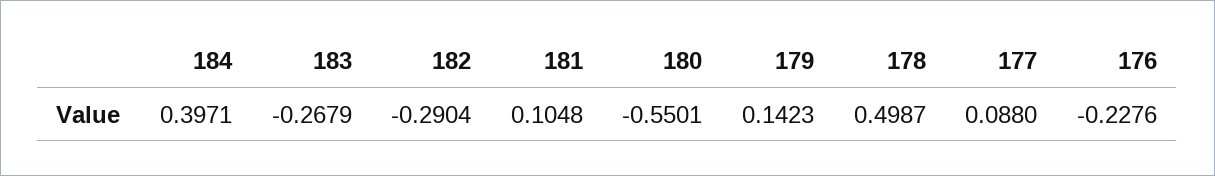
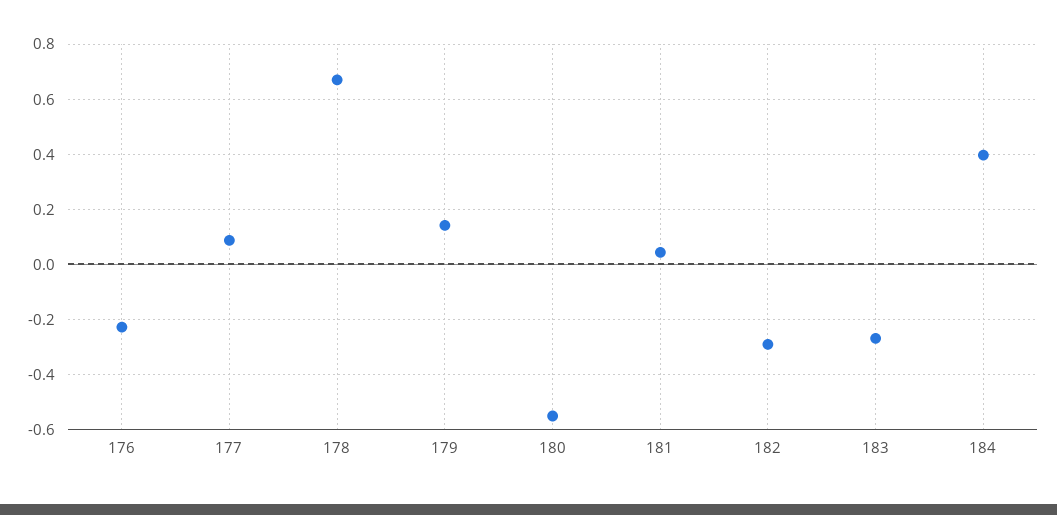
  {
    "184": 0.3971,
    "183": -0.2679,
    "182": -0.2904,
-   "181": 0.1048,
+   "181": 0.05,
    "180": -0.5501,
    "179": 0.1423,
-   "178": 0.4987,
+   "178": 0.675,
    "177": 0.088,
    "176": -0.2276
  }

